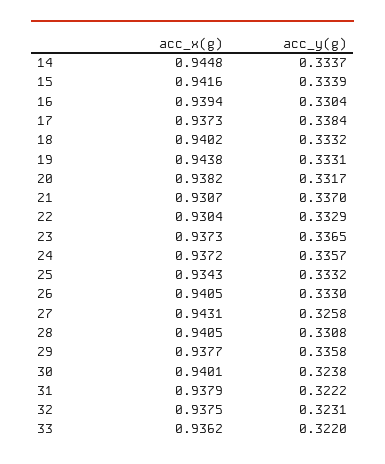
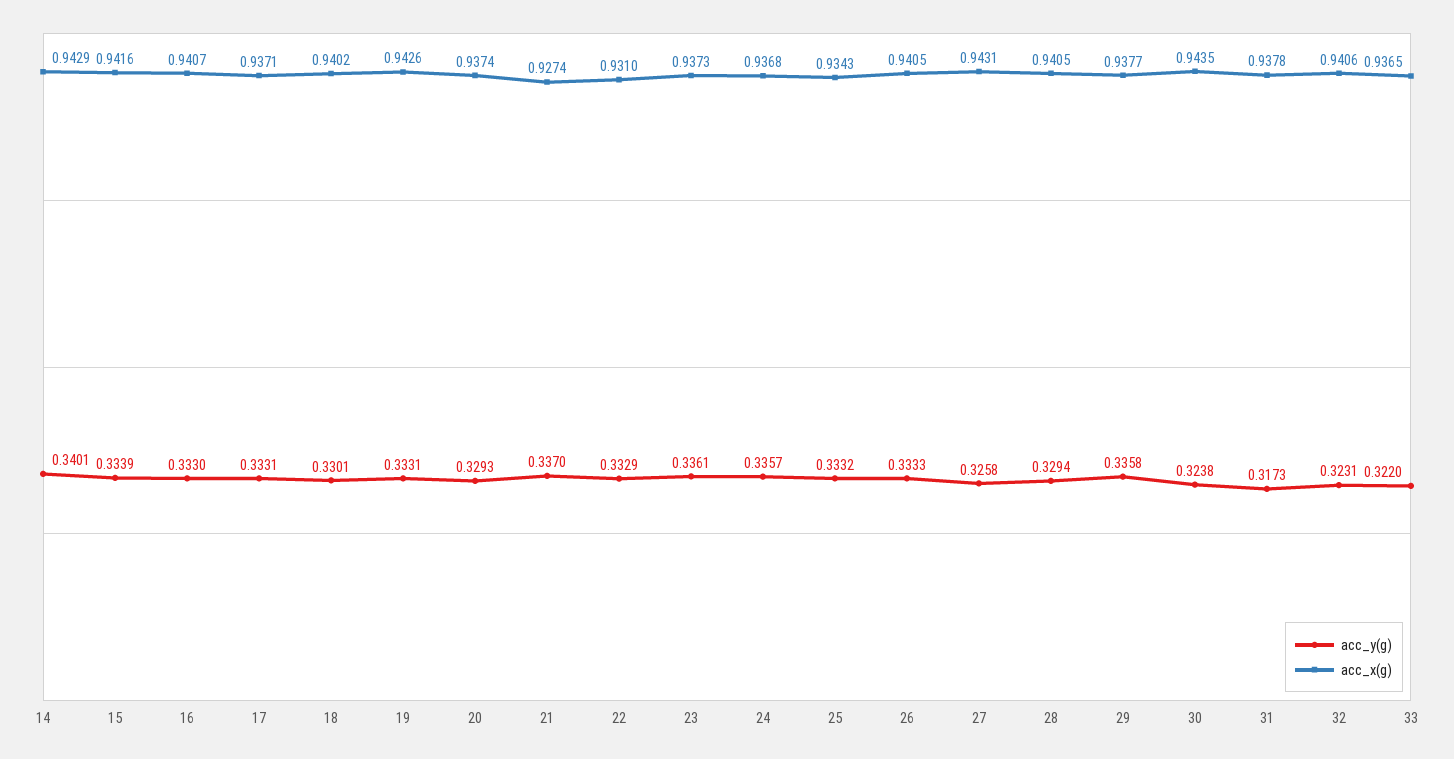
  {
    "acc_x(g)": {
-     "14": 0.9448,
+     "14": 0.9429,
      "15": 0.9416,
-     "16": 0.9394,
+     "16": 0.9407,
-     "17": 0.9373,
+     "17": 0.9371,
      "18": 0.9402,
-     "19": 0.9438,
+     "19": 0.9426,
-     "20": 0.9382,
+     "20": 0.9374,
-     "21": 0.9307,
+     "21": 0.9274,
-     "22": 0.9304,
+     "22": 0.931,
      "23": 0.9373,
-     "24": 0.9372,
+     "24": 0.9368,
      "25": 0.9343,
      "26": 0.9405,
      "27": 0.9431,
      "28": 0.9405,
      "29": 0.9377,
-     "30": 0.9401,
+     "30": 0.9435,
-     "31": 0.9379,
+     "31": 0.9378,
-     "32": 0.9375,
+     "32": 0.9406,
-     "33": 0.9362
+     "33": 0.9365
    },
    "acc_y(g)": {
-     "14": 0.3337,
+     "14": 0.3401,
      "15": 0.3339,
-     "16": 0.3304,
+     "16": 0.333,
-     "17": 0.3384,
+     "17": 0.3331,
-     "18": 0.3332,
+     "18": 0.3301,
      "19": 0.3331,
-     "20": 0.3317,
+     "20": 0.3293,
      "21": 0.337,
      "22": 0.3329,
-     "23": 0.3365,
+     "23": 0.3361,
      "24": 0.3357,
      "25": 0.3332,
-     "26": 0.333,
+     "26": 0.3333,
      "27": 0.3258,
-     "28": 0.3308,
+     "28": 0.3294,
      "29": 0.3358,
      "30": 0.3238,
-     "31": 0.3222,
+     "31": 0.3173,
      "32": 0.3231,
      "33": 0.322
    }
  }

